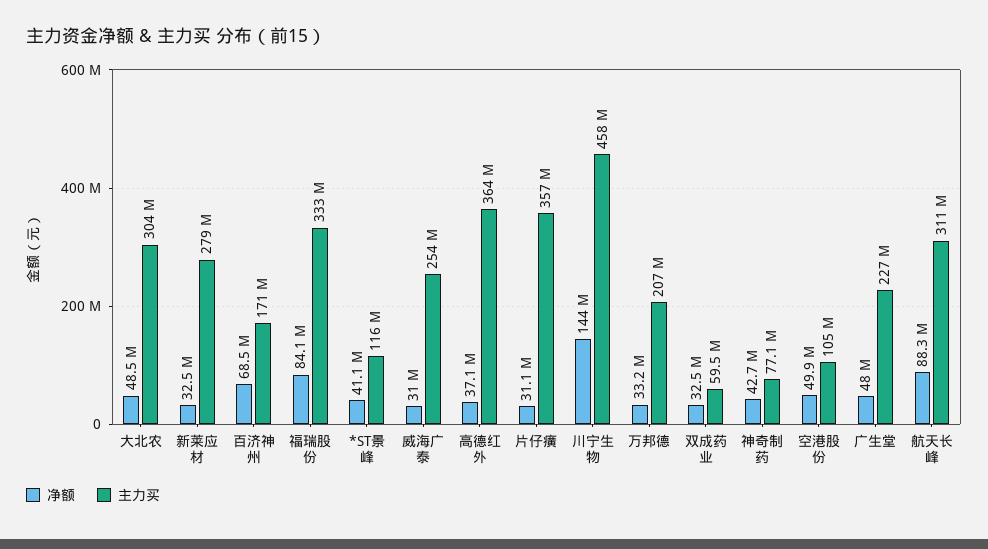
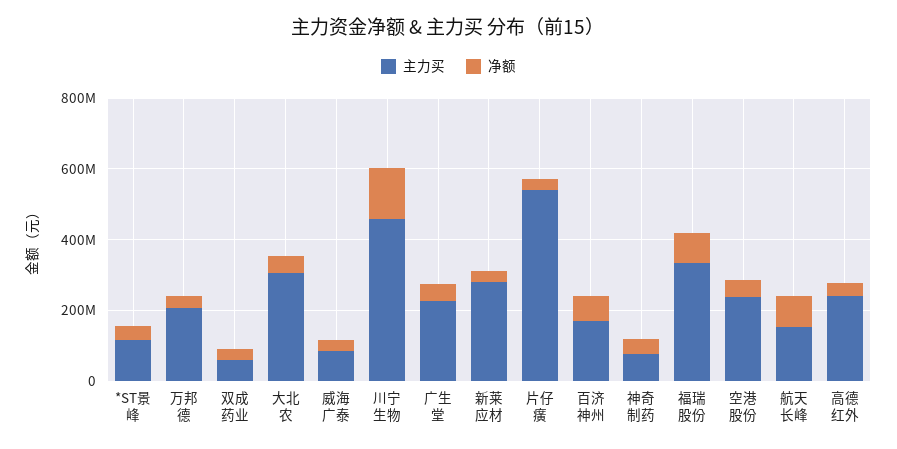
  {
    "净额": {
      "大北农": 48500000,
      "新莱应材": 32500000,
      "百济神州": 68500000,
      "福瑞股份": 84100000,
      "*ST景峰": 41100000,
      "威海广泰": 31000000,
      "高德红外": 37100000,
      "片仔癀": 31100000,
      "川宁生物": 144000000,
      "万邦德": 33200000,
      "双成药业": 32500000,
      "神奇制药": 42700000,
      "空港股份": 49900000,
      "广生堂": 48000000,
      "航天长峰": 88300000
    },
    "主力买": {
      "大北农": 304000000,
      "新莱应材": 279000000,
      "百济神州": 171000000,
      "福瑞股份": 333000000,
      "*ST景峰": 116000000,
-     "威海广泰": 254000000,
+     "威海广泰": 100000000,
-     "高德红外": 364000000,
+     "高德红外": 250000000,
-     "片仔癀": 357000000,
+     "片仔癀": 550000000,
      "川宁生物": 458000000,
      "万邦德": 207000000,
      "双成药业": 59500000,
      "神奇制药": 77100000,
-     "空港股份": 105000000,
+     "空港股份": 250000000,
      "广生堂": 227000000,
-     "航天长峰": 311000000
+     "航天长峰": 150000000
    }
  }

